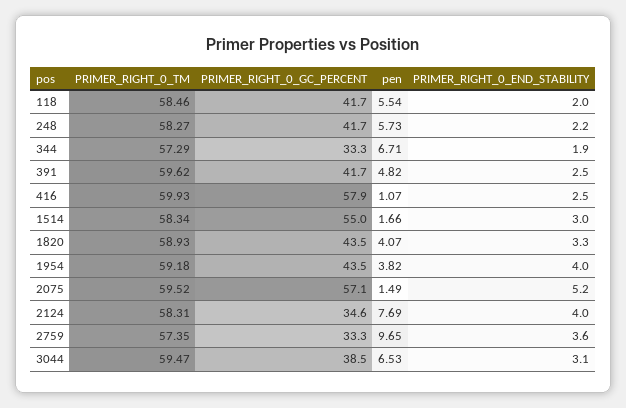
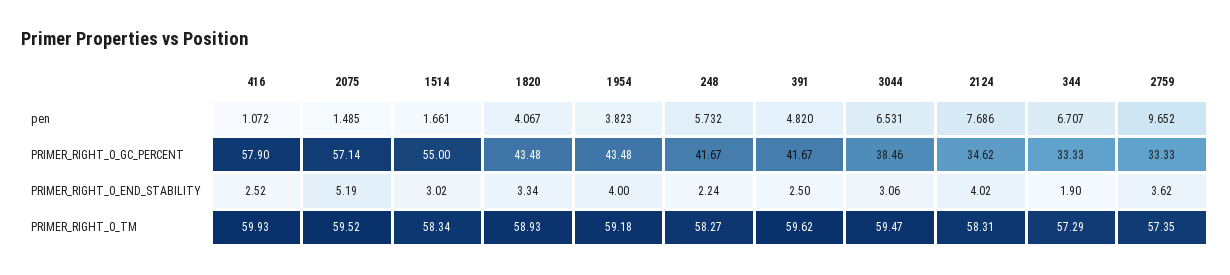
  {
    "PRIMER_RIGHT_0_TM": {
-     "118": 58.46,
      "248": 58.27,
      "344": 57.29,
      "391": 59.62,
      "416": 59.93,
      "1514": 58.34,
      "1820": 58.93,
      "1954": 59.18,
      "2075": 59.52,
      "2124": 58.31,
      "2759": 57.35,
      "3044": 59.47
    },
    "PRIMER_RIGHT_0_GC_PERCENT": {
-     "118": 41.7,
      "248": 41.67,
      "344": 33.33,
      "391": 41.67,
      "416": 57.9,
      "1514": 55,
      "1820": 43.48,
      "1954": 43.48,
      "2075": 57.14,
      "2124": 34.62,
      "2759": 33.33,
      "3044": 38.46
    },
    "pen": {
-     "118": 5.54,
      "248": 5.732,
      "344": 6.707,
      "391": 4.82,
      "416": 1.072,
      "1514": 1.661,
      "1820": 4.067,
      "1954": 3.823,
      "2075": 1.485,
      "2124": 7.686,
      "2759": 9.652,
      "3044": 6.531
    },
    "PRIMER_RIGHT_0_END_STABILITY": {
-     "118": 2,
      "248": 2.24,
      "344": 1.9,
      "391": 2.5,
      "416": 2.52,
      "1514": 3.02,
      "1820": 3.34,
      "1954": 4,
      "2075": 5.19,
      "2124": 4.02,
      "2759": 3.62,
      "3044": 3.06
    }
  }

